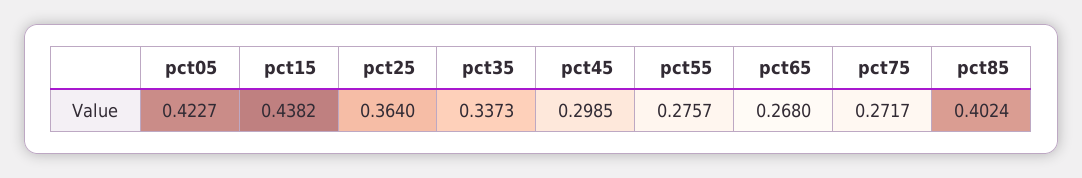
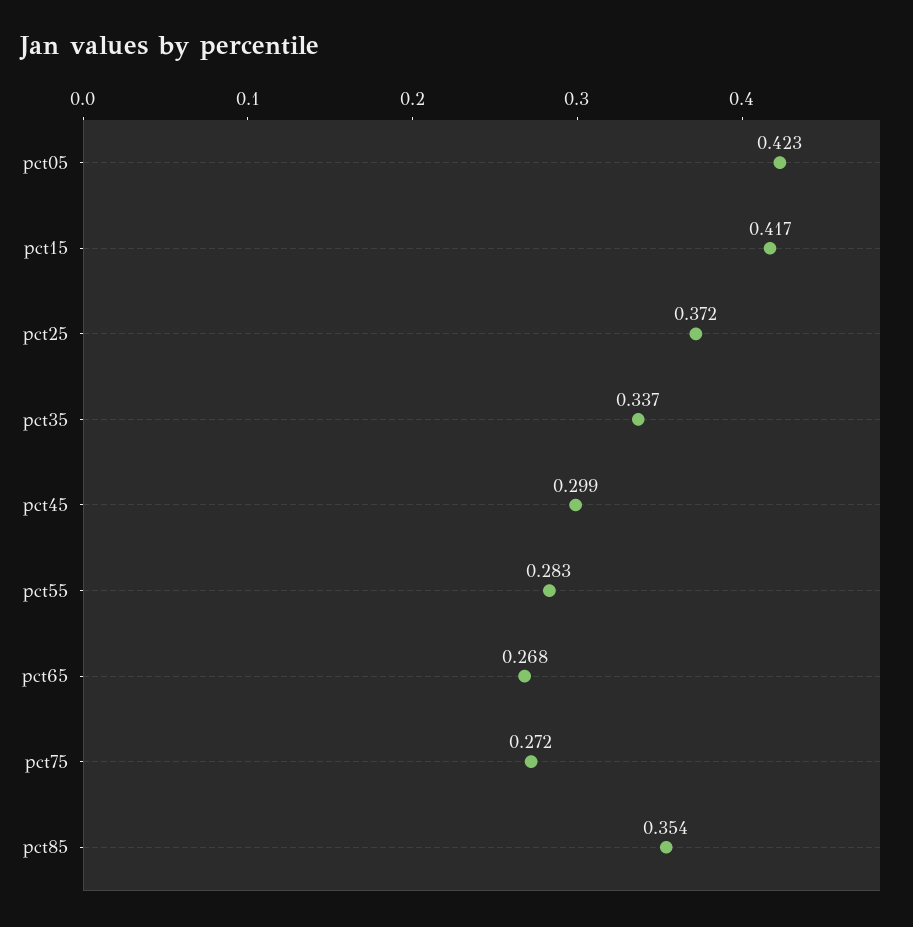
  {
    "pct05": 0.4227,
-   "pct15": 0.4382,
+   "pct15": 0.417,
-   "pct25": 0.364,
+   "pct25": 0.372,
    "pct35": 0.3373,
    "pct45": 0.2985,
-   "pct55": 0.2757,
+   "pct55": 0.283,
    "pct65": 0.268,
    "pct75": 0.2717,
-   "pct85": 0.4024
+   "pct85": 0.354
  }

